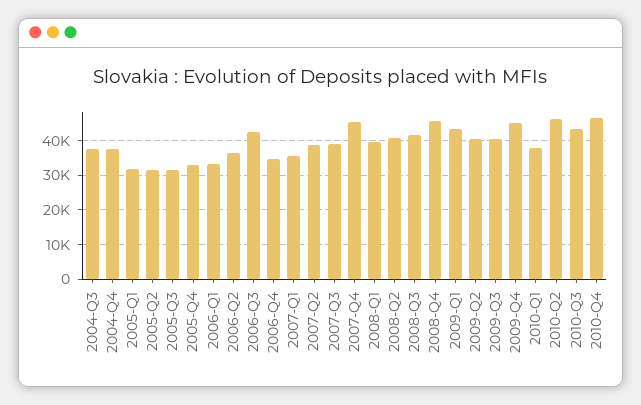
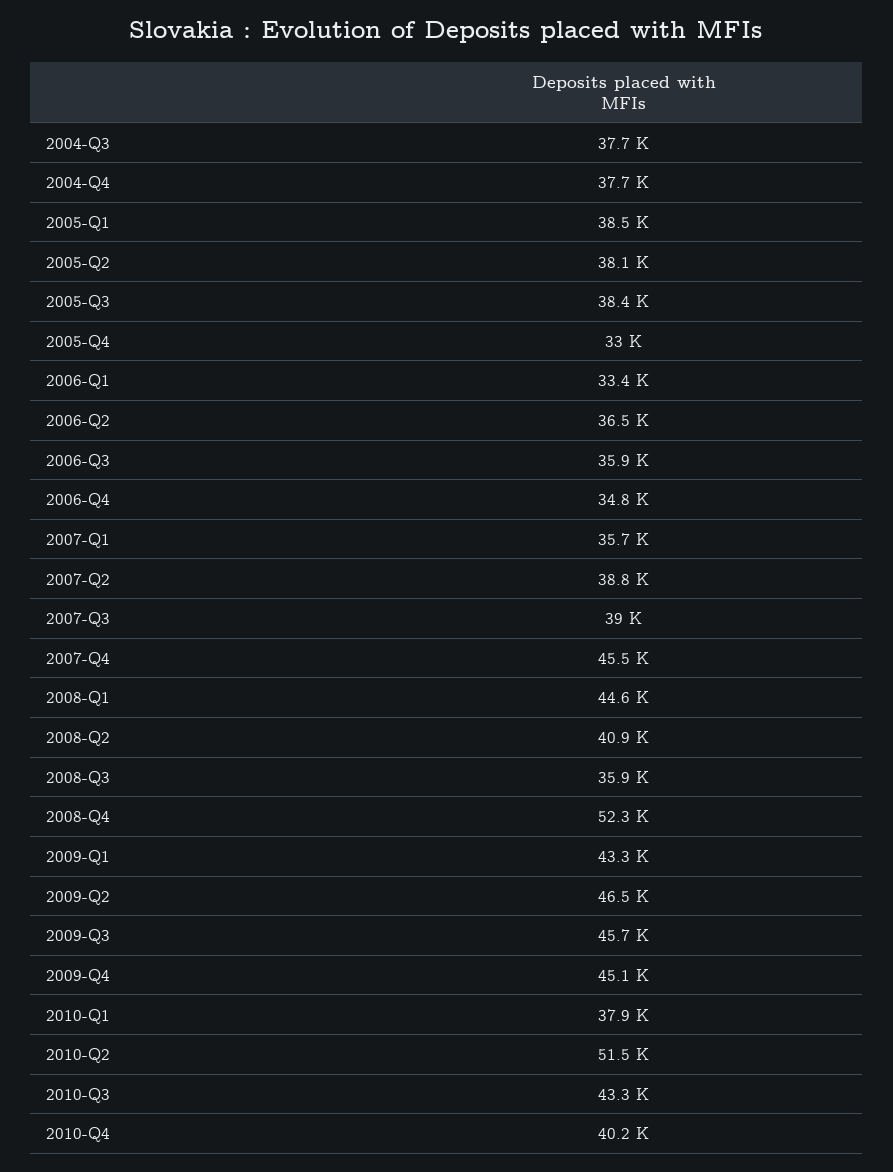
  {
    "2004-Q3": 37700,
    "2004-Q4": 37700,
-   "2005-Q1": 32000,
+   "2005-Q1": 38500,
-   "2005-Q2": 32000,
+   "2005-Q2": 38100,
-   "2005-Q3": 32000,
+   "2005-Q3": 38400,
    "2005-Q4": 33000,
    "2006-Q1": 33400,
    "2006-Q2": 36500,
-   "2006-Q3": 42000,
+   "2006-Q3": 35900,
    "2006-Q4": 34800,
    "2007-Q1": 35700,
    "2007-Q2": 38800,
    "2007-Q3": 39000,
    "2007-Q4": 45500,
-   "2008-Q1": 40000,
+   "2008-Q1": 44600,
    "2008-Q2": 40900,
-   "2008-Q3": 42000,
+   "2008-Q3": 35900,
-   "2008-Q4": 46000,
+   "2008-Q4": 52300,
    "2009-Q1": 43300,
-   "2009-Q2": 40000,
+   "2009-Q2": 46500,
-   "2009-Q3": 40000,
+   "2009-Q3": 45700,
    "2009-Q4": 45100,
    "2010-Q1": 37900,
-   "2010-Q2": 46000,
+   "2010-Q2": 51500,
    "2010-Q3": 43300,
-   "2010-Q4": 46000
+   "2010-Q4": 40200
  }

